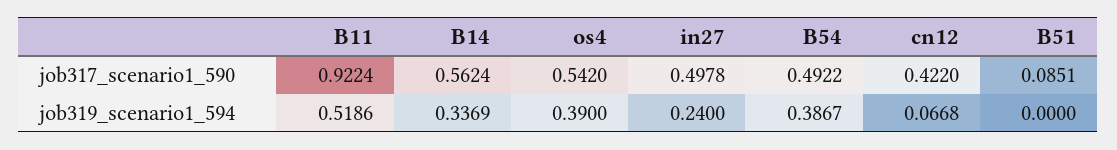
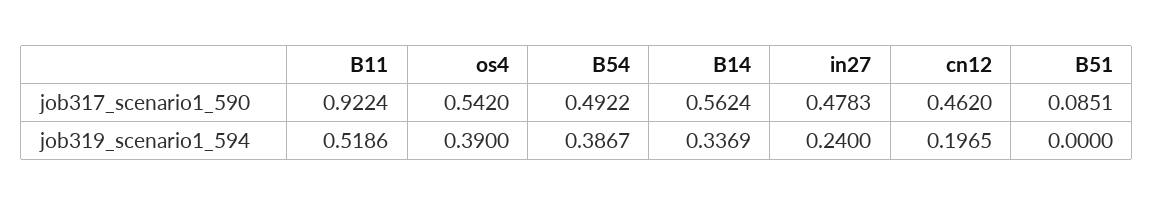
  {
    "B11": {
      "job317_scenario1_590": 0.9224,
      "job319_scenario1_594": 0.5186
    },
    "B14": {
      "job317_scenario1_590": 0.5624,
      "job319_scenario1_594": 0.3369
    },
    "os4": {
      "job317_scenario1_590": 0.542,
      "job319_scenario1_594": 0.39
    },
    "in27": {
-     "job317_scenario1_590": 0.4978,
+     "job317_scenario1_590": 0.4783,
      "job319_scenario1_594": 0.24
    },
    "B54": {
      "job317_scenario1_590": 0.4922,
      "job319_scenario1_594": 0.3867
    },
    "cn12": {
-     "job317_scenario1_590": 0.422,
+     "job317_scenario1_590": 0.462,
-     "job319_scenario1_594": 0.0668
+     "job319_scenario1_594": 0.1965
    },
    "B51": {
      "job317_scenario1_590": 0.0851,
      "job319_scenario1_594": 0
    }
  }

